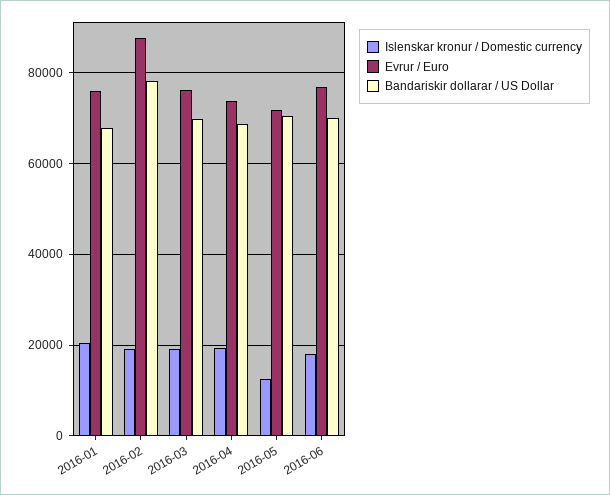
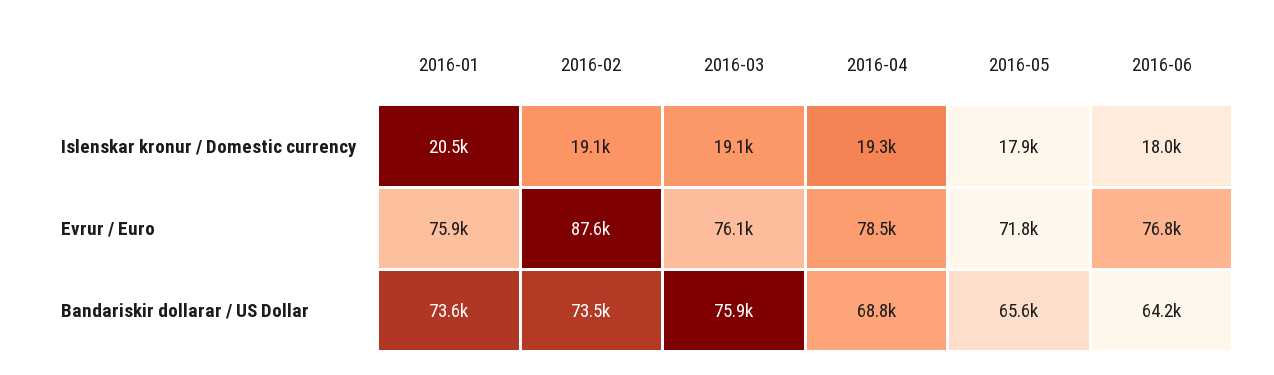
  {
    "Islenskar kronur / Domestic currency": {
      "2016-01": 20500,
      "2016-02": 19100,
      "2016-03": 19100,
      "2016-04": 19300,
-     "2016-05": 12000,
+     "2016-05": 17900,
      "2016-06": 18000
    },
    "Evrur / Euro": {
      "2016-01": 75900,
      "2016-02": 87600,
      "2016-03": 76100,
-     "2016-04": 74000,
+     "2016-04": 78500,
      "2016-05": 71800,
      "2016-06": 76800
    },
    "Bandariskir dollarar / US Dollar": {
-     "2016-01": 68000,
+     "2016-01": 73600,
-     "2016-02": 78000,
+     "2016-02": 73500,
-     "2016-03": 70000,
+     "2016-03": 75900,
      "2016-04": 68800,
-     "2016-05": 70000,
+     "2016-05": 65600,
-     "2016-06": 70000
+     "2016-06": 64200
    }
  }

